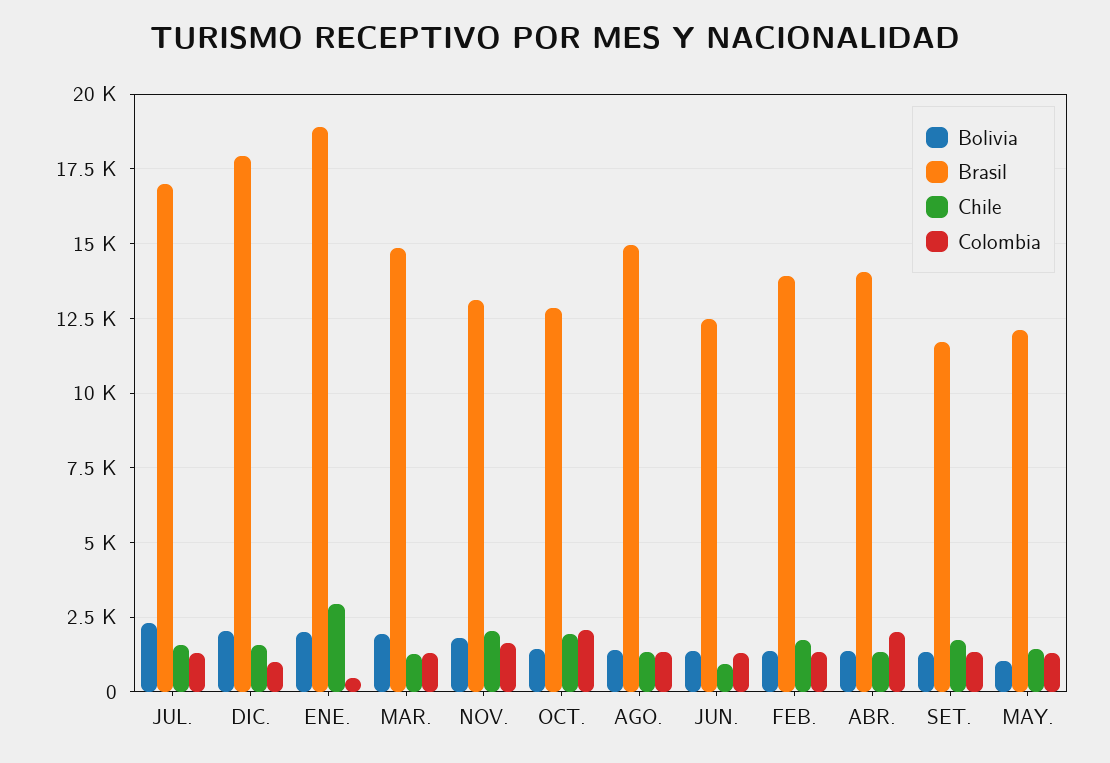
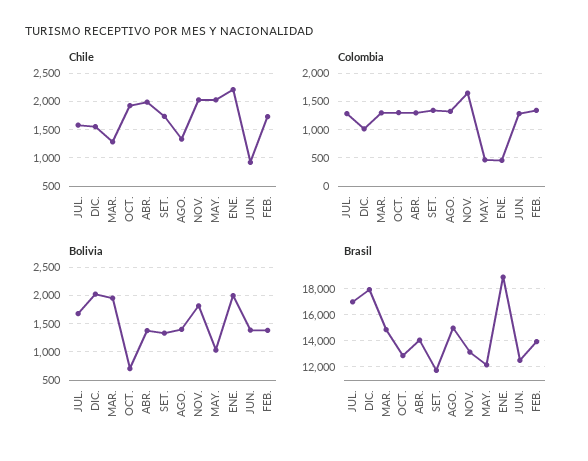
  {
    "Bolivia": {
-     "JUL.": 2250,
+     "JUL.": 1750,
      "DIC.": 2000,
      "ENE.": 2000,
      "MAR.": 2000,
      "NOV.": 1750,
-     "OCT.": 1500,
+     "OCT.": 750,
      "AGO.": 1500,
      "JUN.": 1500,
      "FEB.": 1500,
      "ABR.": 1500,
      "SET.": 1250,
      "MAY.": 1000
    },
    "Brasil": {
      "JUL.": 17000,
      "DIC.": 18000,
      "ENE.": 19000,
      "MAR.": 14750,
      "NOV.": 13000,
      "OCT.": 12750,
      "AGO.": 15000,
      "JUN.": 12500,
      "FEB.": 14000,
      "ABR.": 14000,
      "SET.": 11750,
      "MAY.": 12000
    },
    "Chile": {
      "JUL.": 1500,
      "DIC.": 1500,
-     "ENE.": 3000,
+     "ENE.": 2250,
      "MAR.": 1250,
      "NOV.": 2000,
      "OCT.": 2000,
      "AGO.": 1250,
      "JUN.": 1000,
      "FEB.": 1750,
-     "ABR.": 1250,
+     "ABR.": 2000,
      "SET.": 1750,
-     "MAY.": 1500
+     "MAY.": 2000
    },
    "Colombia": {
      "JUL.": 1250,
      "DIC.": 1000,
      "ENE.": 500,
      "MAR.": 1250,
      "NOV.": 1750,
-     "OCT.": 2000,
+     "OCT.": 1250,
      "AGO.": 1250,
      "JUN.": 1250,
      "FEB.": 1250,
-     "ABR.": 2000,
+     "ABR.": 1250,
      "SET.": 1250,
-     "MAY.": 1250
+     "MAY.": 500
    }
  }

